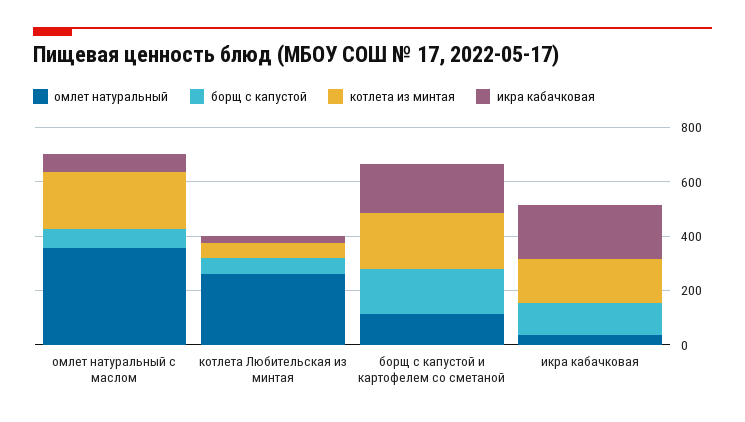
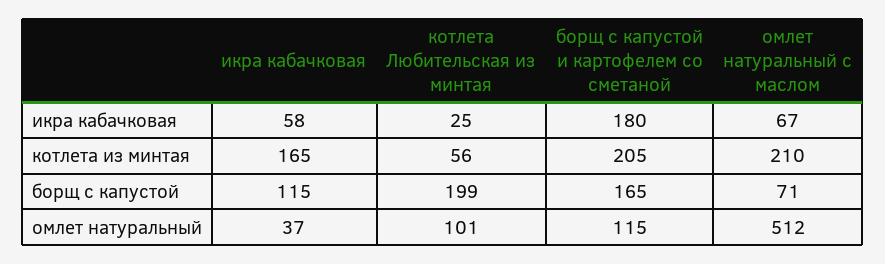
  {
    "омлет натуральный": {
-     "омлет натуральный с маслом": 350,
+     "омлет натуральный с маслом": 512,
-     "котлета Любительская из минтая": 250,
+     "котлета Любительская из минтая": 101,
      "борщ с капустой и картофелем со сметаной": 115,
      "икра кабачковая": 37
    },
    "борщ с капустой": {
      "омлет натуральный с маслом": 71,
-     "котлета Любительская из минтая": 50,
+     "котлета Любительская из минтая": 199,
      "борщ с капустой и картофелем со сметаной": 165,
      "икра кабачковая": 115
    },
    "котлета из минтая": {
      "омлет натуральный с маслом": 210,
      "котлета Любительская из минтая": 56,
      "борщ с капустой и картофелем со сметаной": 205,
      "икра кабачковая": 165
    },
    "икра кабачковая": {
      "омлет натуральный с маслом": 67,
      "котлета Любительская из минтая": 25,
      "борщ с капустой и картофелем со сметаной": 180,
-     "икра кабачковая": 200
+     "икра кабачковая": 58
    }
  }

